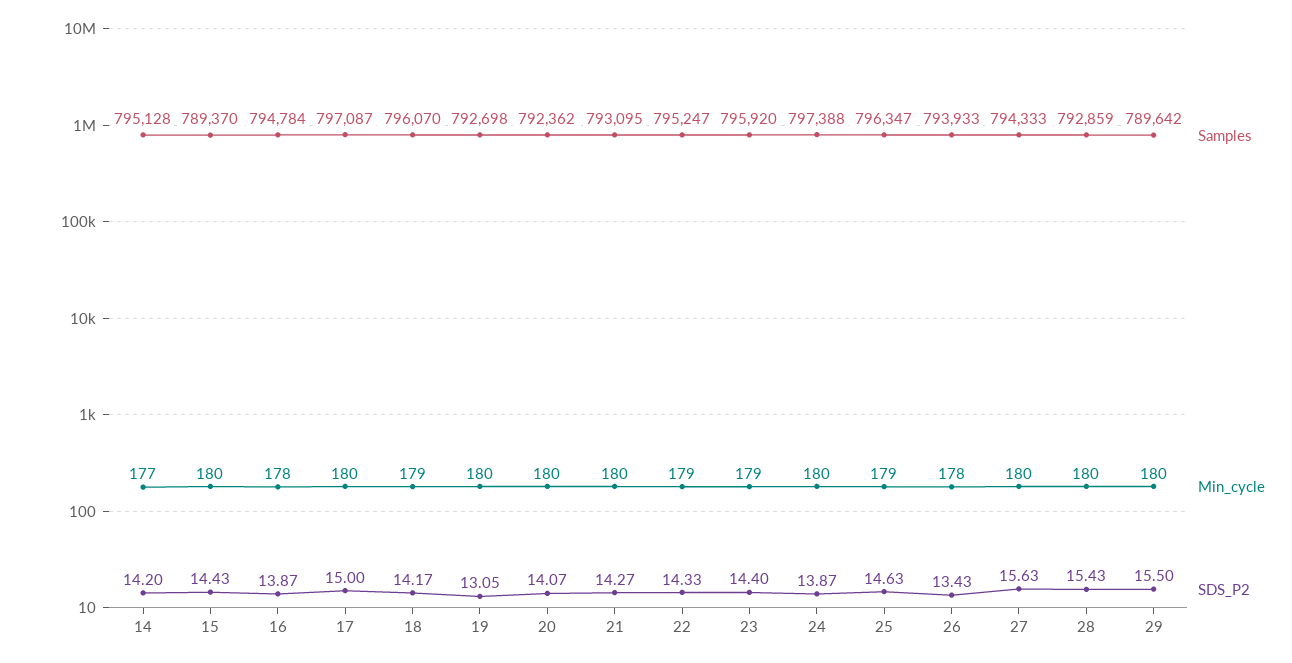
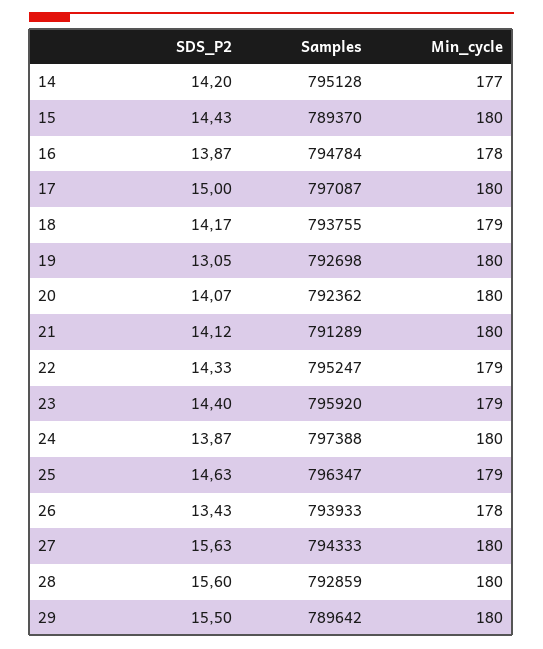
  {
    "Samples": {
      "14": 795128,
      "15": 789370,
      "16": 794784,
      "17": 797087,
-     "18": 796070,
+     "18": 793755,
      "19": 792698,
      "20": 792362,
-     "21": 793095,
+     "21": 791289,
      "22": 795247,
      "23": 795920,
      "24": 797388,
      "25": 796347,
      "26": 793933,
      "27": 794333,
      "28": 792859,
      "29": 789642
    },
    "Min_cycle": {
      "14": 177,
      "15": 180,
      "16": 178,
      "17": 180,
      "18": 179,
      "19": 180,
      "20": 180,
      "21": 180,
      "22": 179,
      "23": 179,
      "24": 180,
      "25": 179,
      "26": 178,
      "27": 180,
      "28": 180,
      "29": 180
    },
    "SDS_P2": {
      "14": 14.2,
      "15": 14.43,
      "16": 13.87,
      "17": 15,
      "18": 14.17,
      "19": 13.05,
      "20": 14.07,
-     "21": 14.27,
+     "21": 14.12,
      "22": 14.33,
      "23": 14.4,
      "24": 13.87,
      "25": 14.63,
      "26": 13.43,
      "27": 15.63,
-     "28": 15.43,
+     "28": 15.6,
      "29": 15.5
    }
  }

